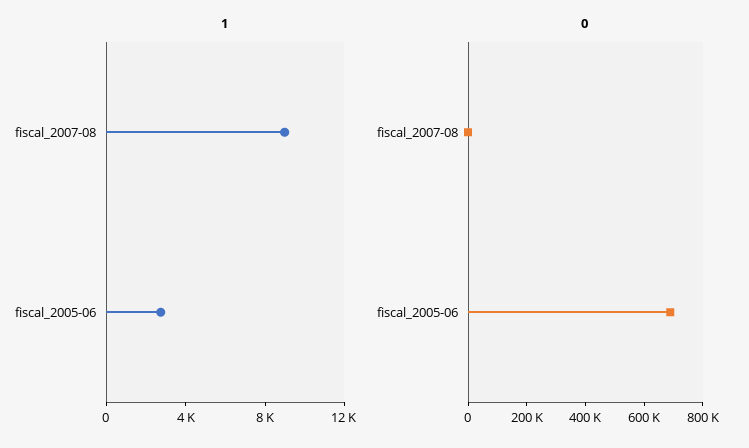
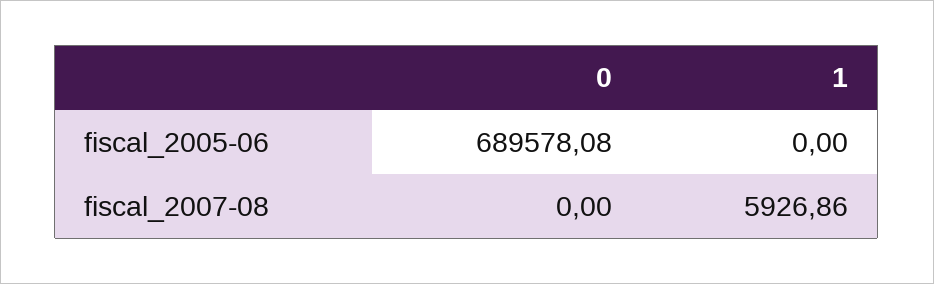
  {
    "1": {
-     "fiscal_2007-08": 9000,
+     "fiscal_2007-08": 5926.86,
-     "fiscal_2005-06": 3000
+     "fiscal_2005-06": 0
    },
    "0": {
      "fiscal_2007-08": 0,
      "fiscal_2005-06": 689578.08
    }
  }

